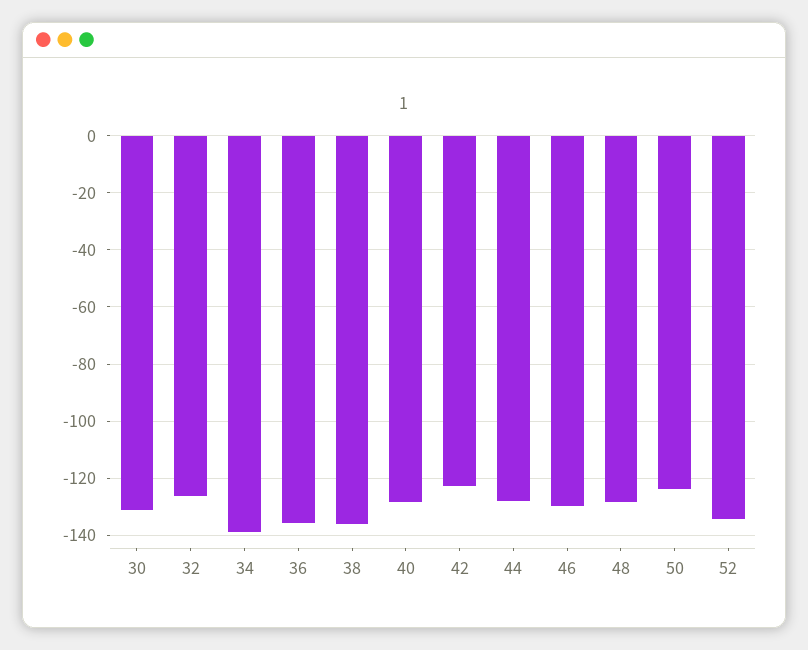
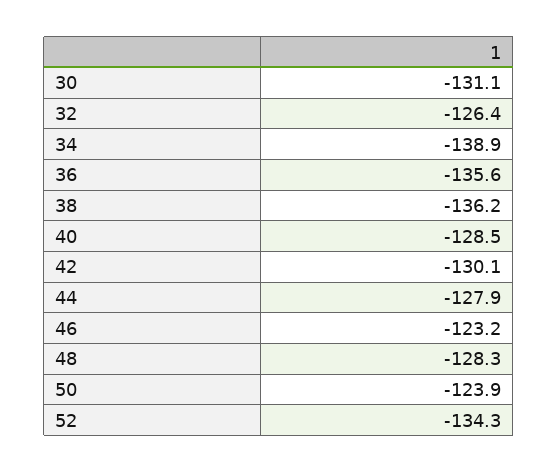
  {
    "30": -131.1,
    "32": -126.4,
    "34": -138.9,
    "36": -135.6,
    "38": -136.2,
    "40": -128.5,
-   "42": -122.5,
+   "42": -130.1,
    "44": -127.9,
-   "46": -130,
+   "46": -123.2,
    "48": -128.3,
    "50": -123.9,
    "52": -134.3
  }

